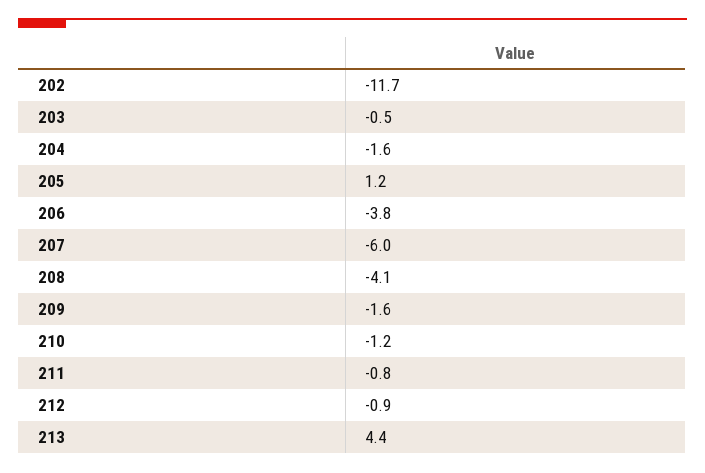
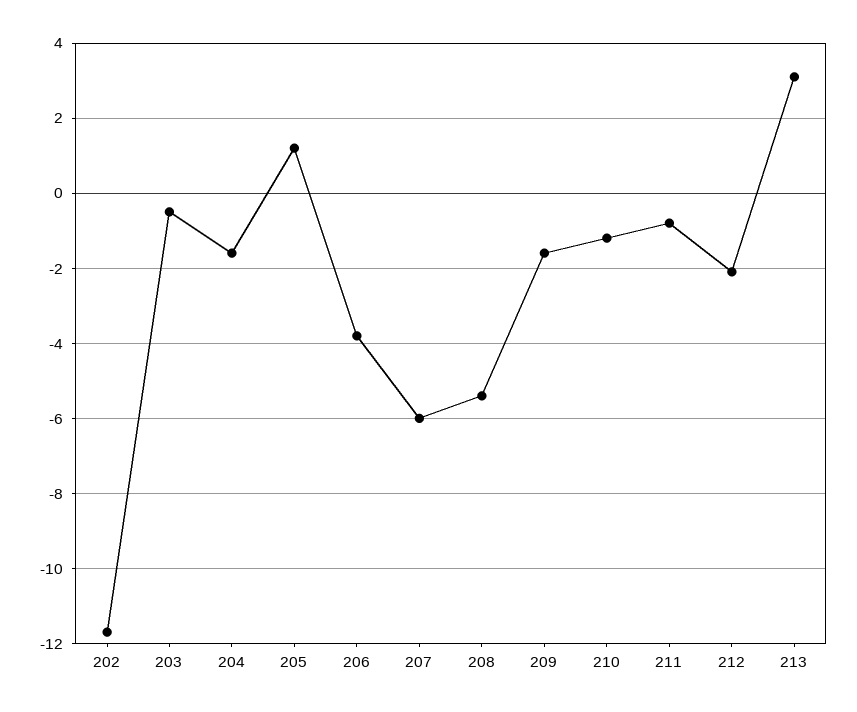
  {
    "202": -11.7,
    "203": -0.5,
    "204": -1.6,
    "205": 1.2,
    "206": -3.8,
    "207": -6,
-   "208": -4.1,
+   "208": -5.5,
    "209": -1.6,
    "210": -1.2,
    "211": -0.8,
-   "212": -0.9,
+   "212": -2,
-   "213": 4.4
+   "213": 3
  }

